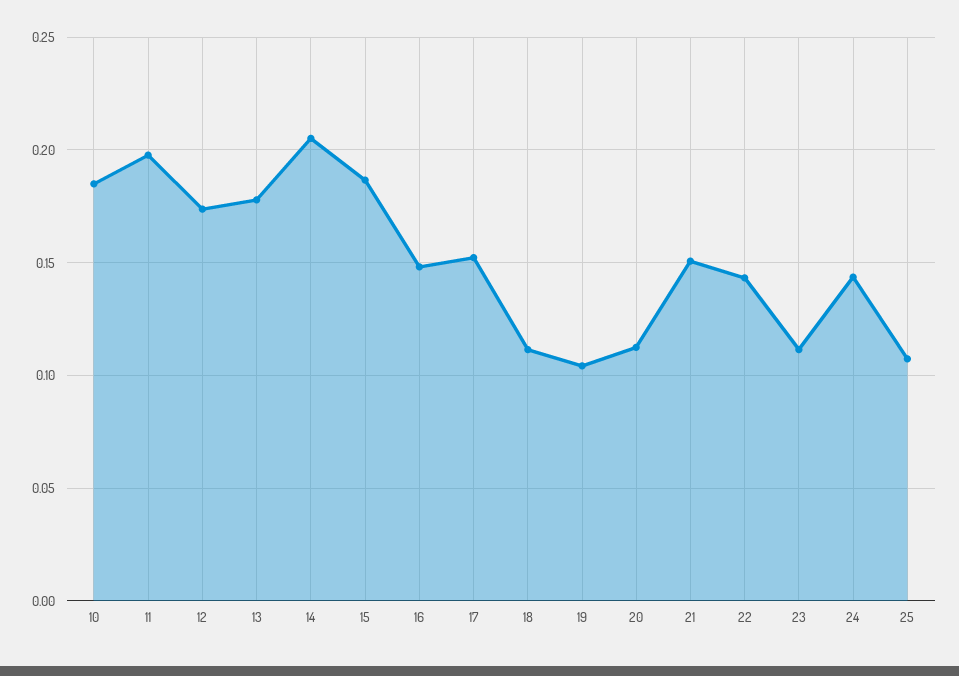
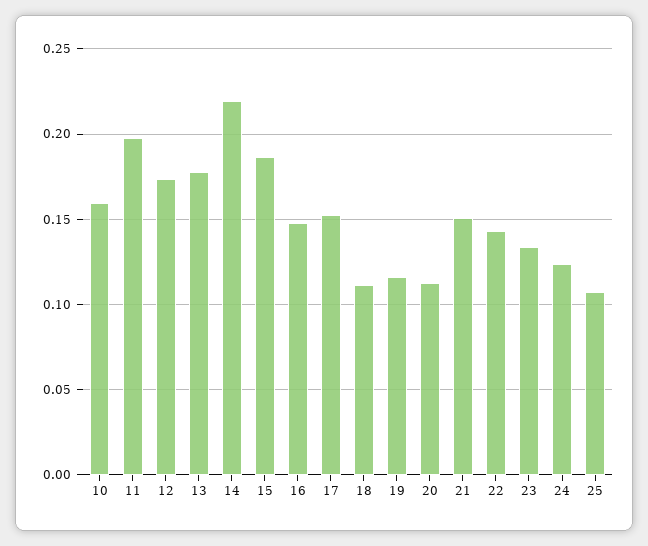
  {
-   "10": 0.185,
+   "10": 0.16,
    "11": 0.2,
    "12": 0.175,
    "13": 0.18,
-   "14": 0.205,
+   "14": 0.22,
    "15": 0.185,
    "16": 0.15,
    "17": 0.15,
    "18": 0.11,
-   "19": 0.105,
+   "19": 0.115,
    "20": 0.115,
    "21": 0.15,
    "22": 0.145,
-   "23": 0.11,
+   "23": 0.135,
-   "24": 0.145,
+   "24": 0.125,
    "25": 0.105
  }

